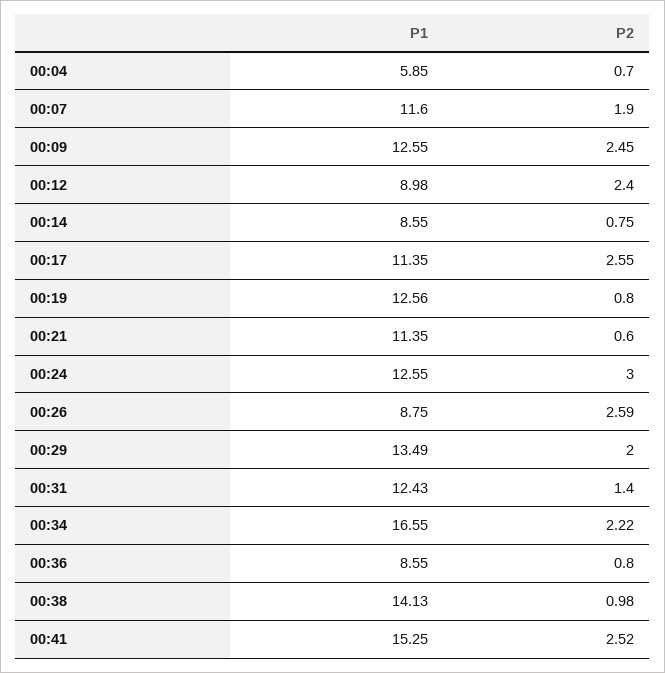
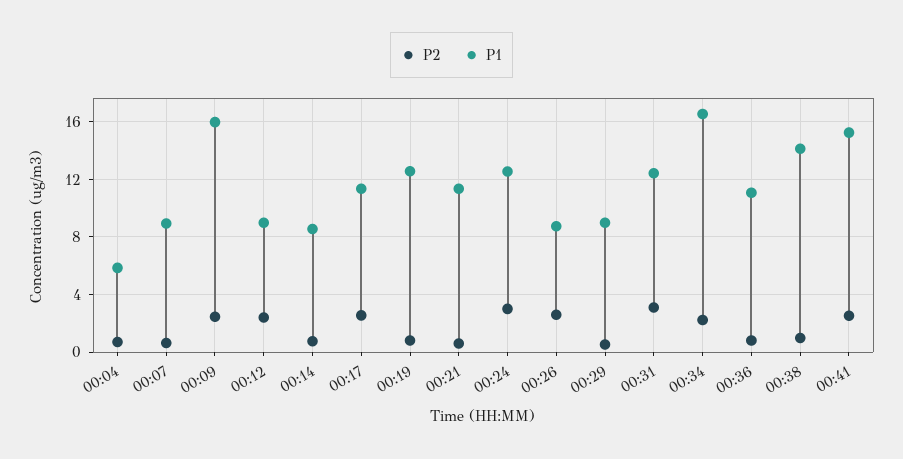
  {
    "P1": {
      "00:04": 5.85,
-     "00:07": 11.6,
+     "00:07": 9,
-     "00:09": 12.55,
+     "00:09": 16,
      "00:12": 8.98,
      "00:14": 8.55,
      "00:17": 11.35,
      "00:19": 12.56,
      "00:21": 11.35,
      "00:24": 12.55,
      "00:26": 8.75,
-     "00:29": 13.49,
+     "00:29": 9,
      "00:31": 12.43,
      "00:34": 16.55,
-     "00:36": 8.55,
+     "00:36": 11,
      "00:38": 14.13,
      "00:41": 15.25
    },
    "P2": {
      "00:04": 0.7,
-     "00:07": 1.9,
+     "00:07": 0.5,
      "00:09": 2.45,
      "00:12": 2.4,
      "00:14": 0.75,
      "00:17": 2.55,
      "00:19": 0.8,
      "00:21": 0.6,
      "00:24": 3,
      "00:26": 2.59,
-     "00:29": 2,
+     "00:29": 0.5,
-     "00:31": 1.4,
+     "00:31": 3,
      "00:34": 2.22,
      "00:36": 0.8,
      "00:38": 0.98,
      "00:41": 2.52
    }
  }

